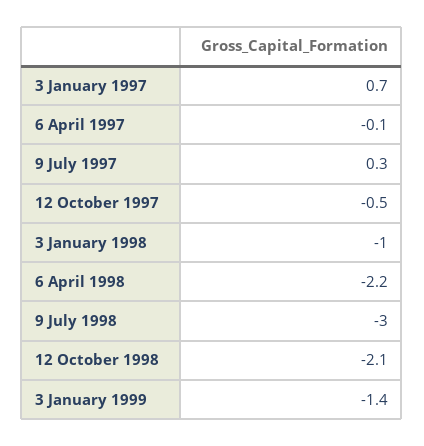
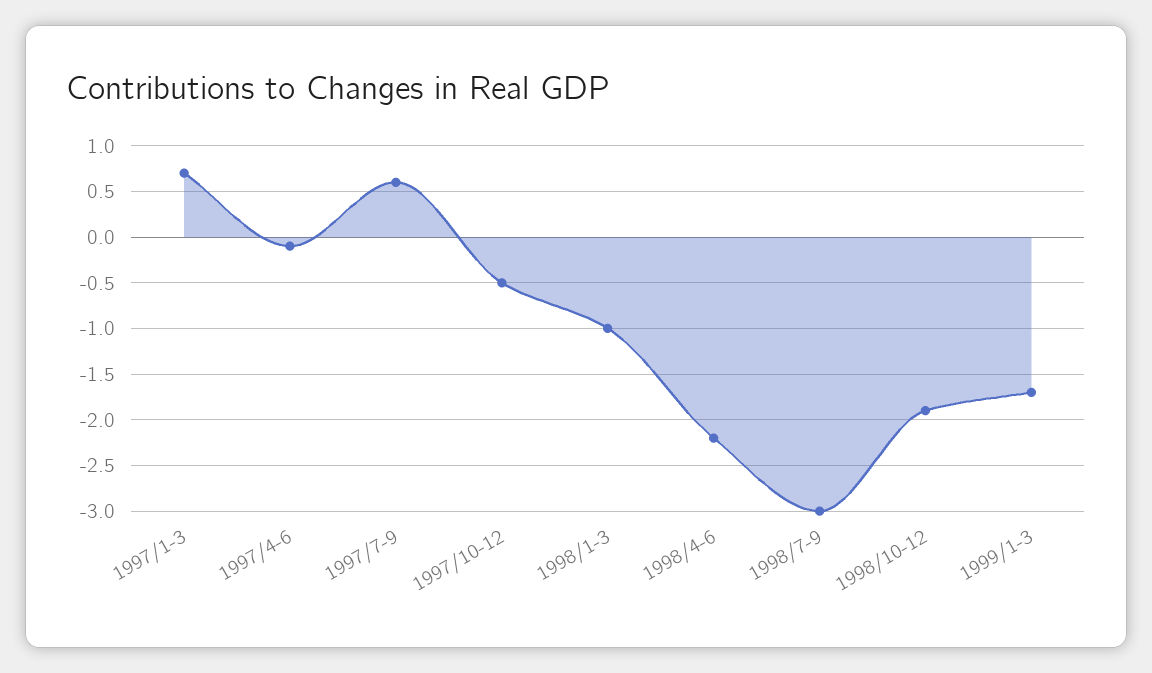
  {
    "3 January 1997": 0.7,
    "6 April 1997": -0.1,
-   "9 July 1997": 0.3,
+   "9 July 1997": 0.6,
    "12 October 1997": -0.5,
    "3 January 1998": -1,
    "6 April 1998": -2.2,
    "9 July 1998": -3,
-   "12 October 1998": -2.1,
+   "12 October 1998": -1.9,
-   "3 January 1999": -1.4
+   "3 January 1999": -1.7
  }

